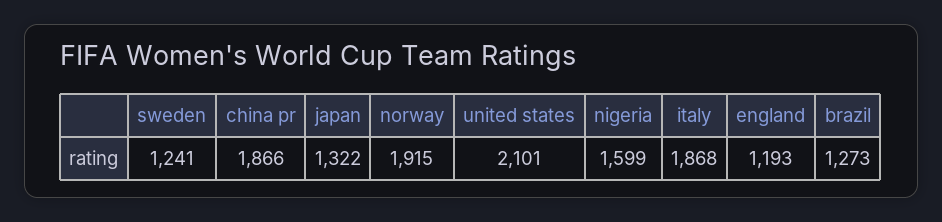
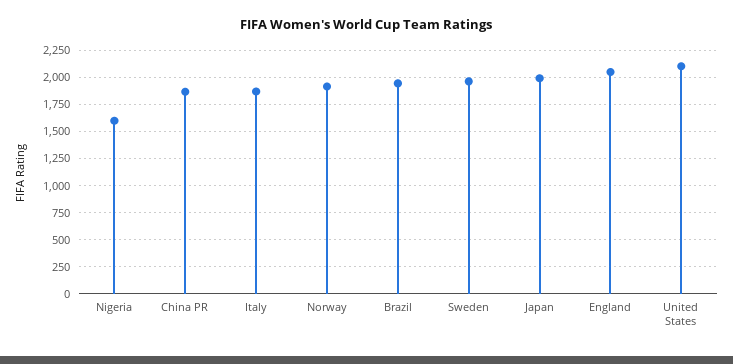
  {
-   "sweden": 1241,
+   "sweden": 2000,
    "china pr": 1866,
-   "japan": 1322,
+   "japan": 2000,
    "norway": 1915,
    "united states": 2101,
    "nigeria": 1599,
    "italy": 1868,
-   "england": 1193,
+   "england": 2000,
-   "brazil": 1273
+   "brazil": 2000
  }

